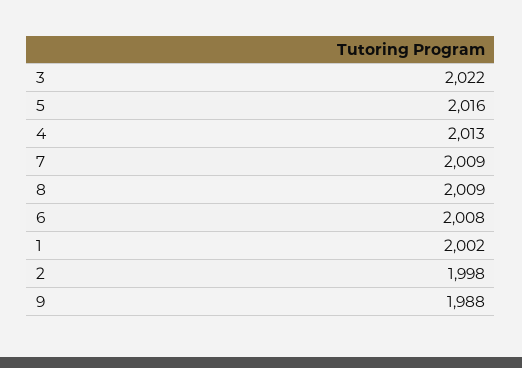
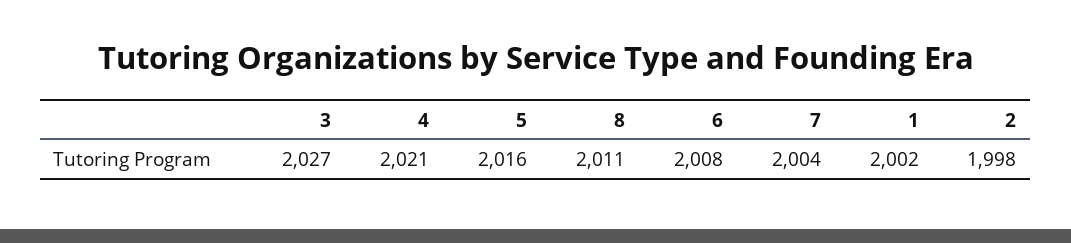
  {
-   "3": 2022,
+   "3": 2027,
    "5": 2016,
-   "4": 2013,
+   "4": 2021,
-   "7": 2009,
+   "7": 2004,
-   "8": 2009,
+   "8": 2011,
    "6": 2008,
    "1": 2002,
-   "2": 1998,
+   "2": 1998
-   "9": 1988
  }

